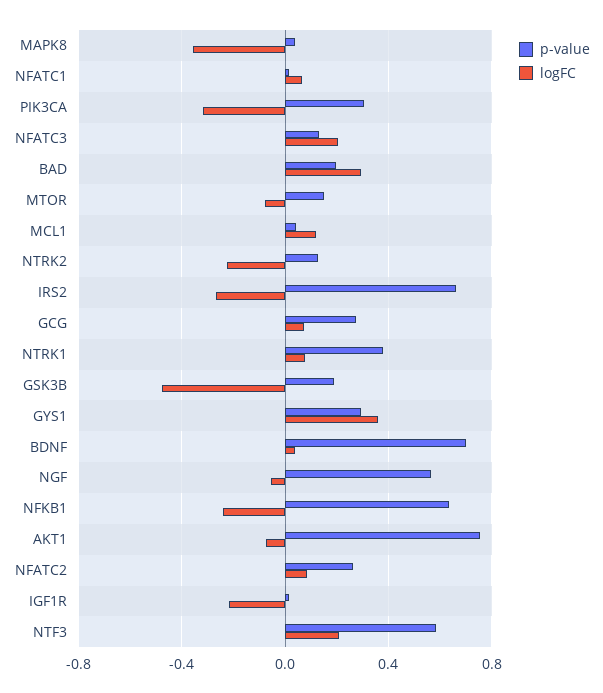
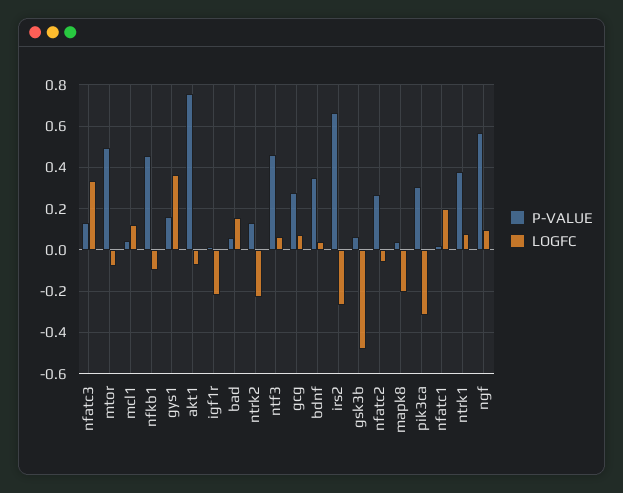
  {
    "p-value": {
      "MAPK8": 0.05,
      "NFATC1": 0,
      "PIK3CA": 0.3,
      "NFATC3": 0.15,
-     "BAD": 0.2,
+     "BAD": 0.05,
-     "MTOR": 0.15,
+     "MTOR": 0.5,
      "MCL1": 0.05,
      "NTRK2": 0.15,
      "IRS2": 0.65,
      "GCG": 0.3,
      "NTRK1": 0.4,
-     "GSK3B": 0.2,
+     "GSK3B": 0.05,
-     "GYS1": 0.3,
+     "GYS1": 0.15,
-     "BDNF": 0.7,
+     "BDNF": 0.35,
      "NGF": 0.55,
-     "NFKB1": 0.65,
+     "NFKB1": 0.45,
      "AKT1": 0.75,
      "NFATC2": 0.25,
      "IGF1R": 0,
-     "NTF3": 0.6
+     "NTF3": 0.45
    },
    "logFC": {
-     "MAPK8": -0.35,
+     "MAPK8": -0.2,
-     "NFATC1": 0.05,
+     "NFATC1": 0.2,
      "PIK3CA": -0.3,
-     "NFATC3": 0.2,
+     "NFATC3": 0.35,
-     "BAD": 0.3,
+     "BAD": 0.15,
      "MTOR": -0.1,
      "MCL1": 0.1,
      "NTRK2": -0.25,
      "IRS2": -0.25,
      "GCG": 0.05,
      "NTRK1": 0.1,
      "GSK3B": -0.5,
      "GYS1": 0.35,
      "BDNF": 0.05,
-     "NGF": -0.05,
+     "NGF": 0.1,
-     "NFKB1": -0.25,
+     "NFKB1": -0.1,
      "AKT1": -0.05,
-     "NFATC2": 0.1,
+     "NFATC2": -0.05,
      "IGF1R": -0.2,
-     "NTF3": 0.2
+     "NTF3": 0.05
    }
  }

